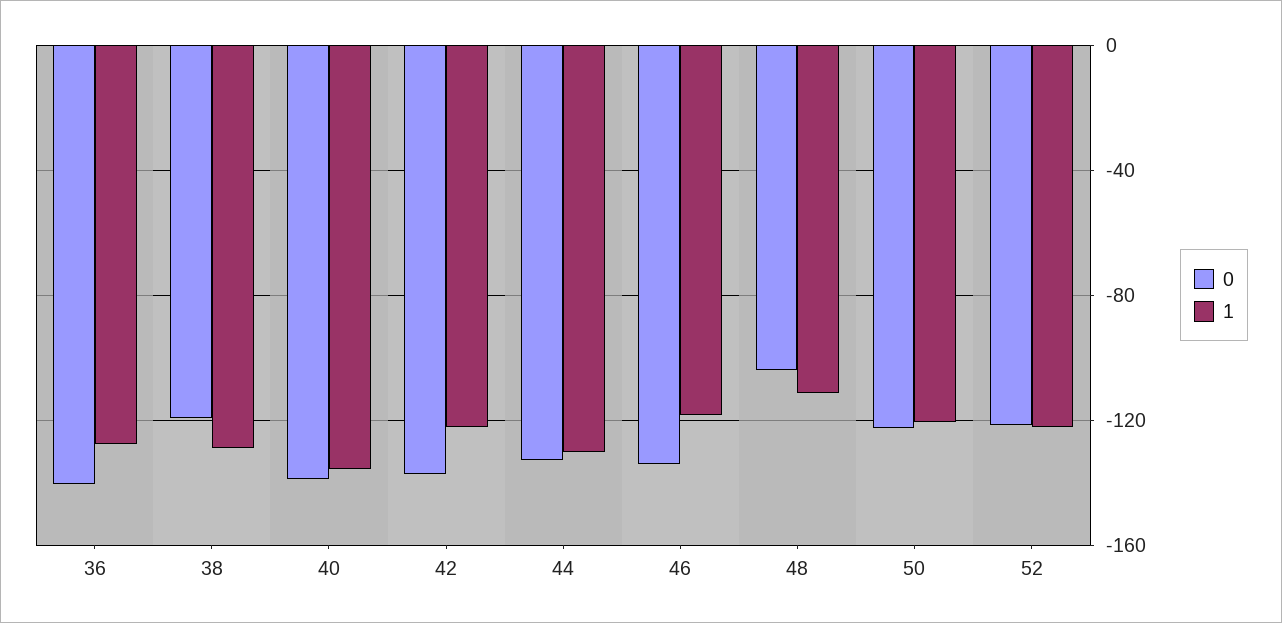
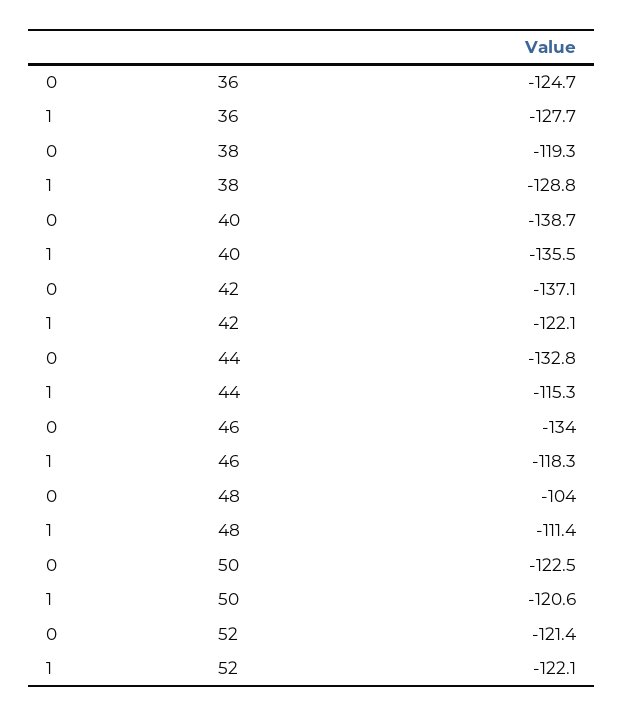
  {
    "0": {
-     "36": -140,
+     "36": -124.7,
      "38": -119.3,
      "40": -138.7,
      "42": -137.1,
      "44": -132.8,
      "46": -134,
      "48": -104,
      "50": -122.5,
      "52": -121.4
    },
    "1": {
      "36": -127.7,
      "38": -128.8,
      "40": -135.5,
      "42": -122.1,
-     "44": -130,
+     "44": -115.3,
      "46": -118.3,
      "48": -111.4,
      "50": -120.6,
      "52": -122.1
    }
  }

